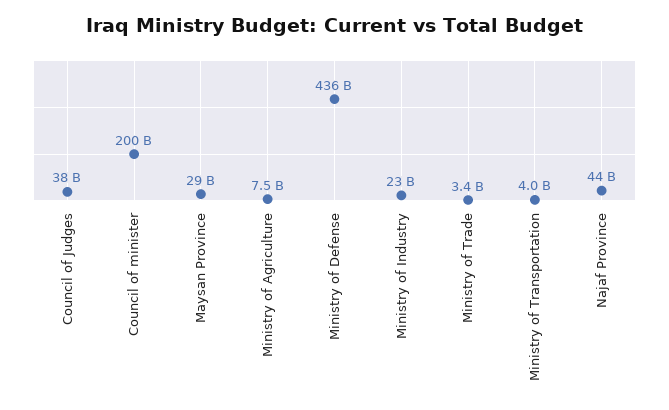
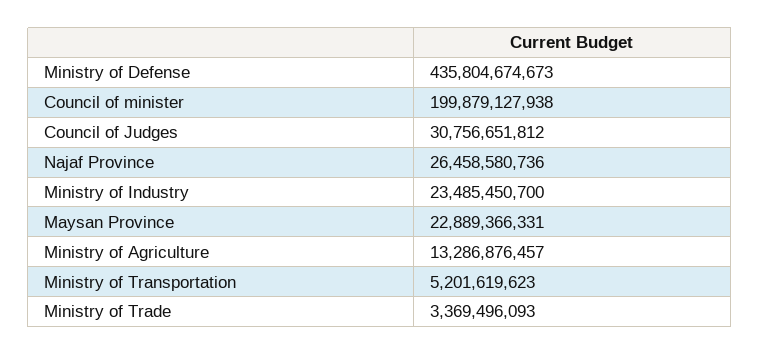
  {
-   "Council of Judges": 38000000000,
+   "Council of Judges": 30756651812,
    "Council of minister": 199879127938,
-   "Maysan Province": 29000000000,
+   "Maysan Province": 22889366331,
-   "Ministry of Agriculture": 7500000000,
+   "Ministry of Agriculture": 13286876457,
    "Ministry of Defense": 435804674673,
    "Ministry of Industry": 23485450700,
    "Ministry of Trade": 3369496093,
-   "Ministry of Transportation": 4000000000,
+   "Ministry of Transportation": 5201619623,
-   "Najaf Province": 44000000000
+   "Najaf Province": 26458580736
  }

